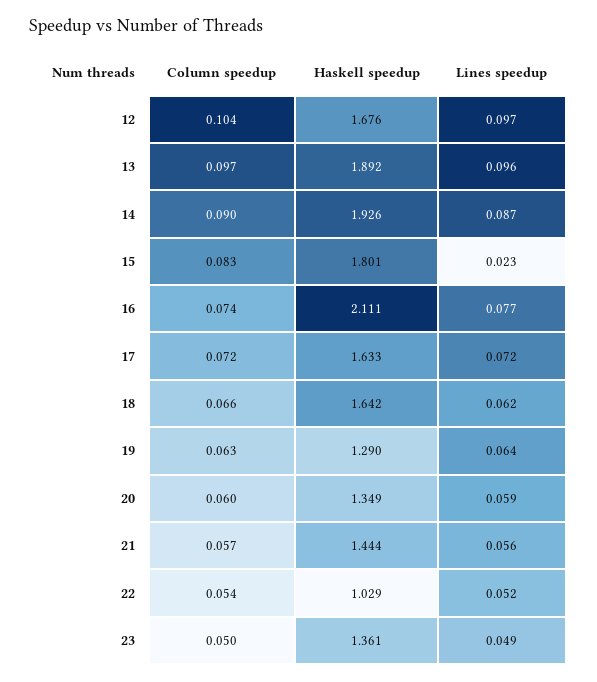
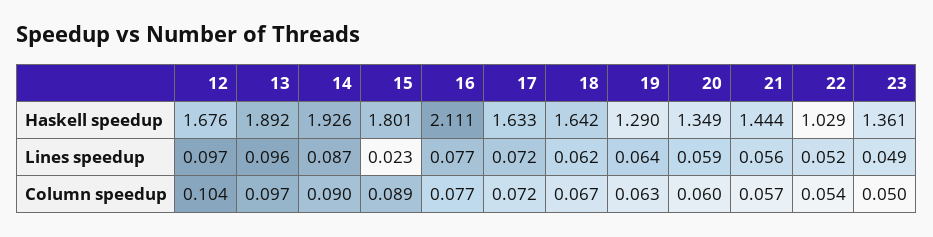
  {
    "Column speedup": {
      "12": 0.104,
      "13": 0.097,
      "14": 0.09,
-     "15": 0.083,
+     "15": 0.089,
-     "16": 0.074,
+     "16": 0.077,
      "17": 0.072,
-     "18": 0.066,
+     "18": 0.067,
      "19": 0.063,
      "20": 0.06,
      "21": 0.057,
      "22": 0.054,
      "23": 0.05
    },
    "Haskell speedup": {
      "12": 1.676,
      "13": 1.892,
      "14": 1.926,
      "15": 1.801,
      "16": 2.111,
      "17": 1.633,
      "18": 1.642,
      "19": 1.29,
      "20": 1.349,
      "21": 1.444,
      "22": 1.029,
      "23": 1.361
    },
    "Lines speedup": {
      "12": 0.097,
      "13": 0.096,
      "14": 0.087,
      "15": 0.023,
      "16": 0.077,
      "17": 0.072,
      "18": 0.062,
      "19": 0.064,
      "20": 0.059,
      "21": 0.056,
      "22": 0.052,
      "23": 0.049
    }
  }

